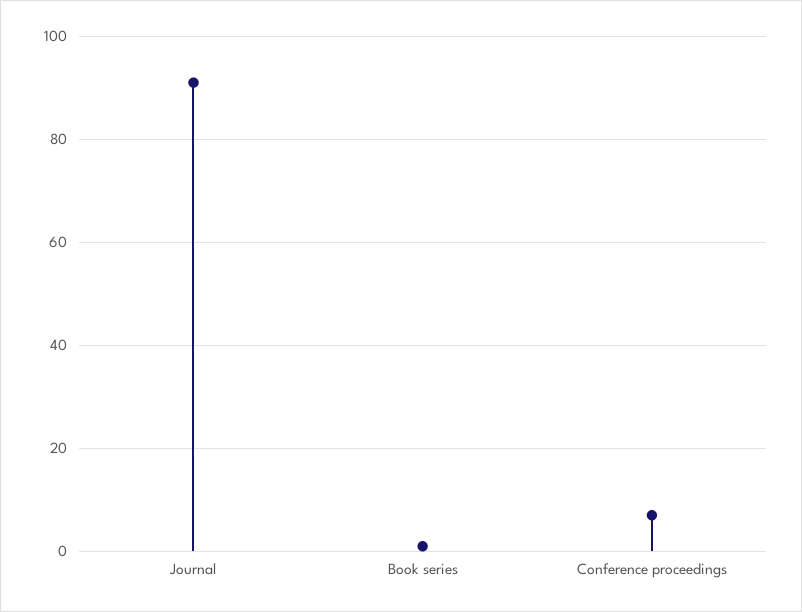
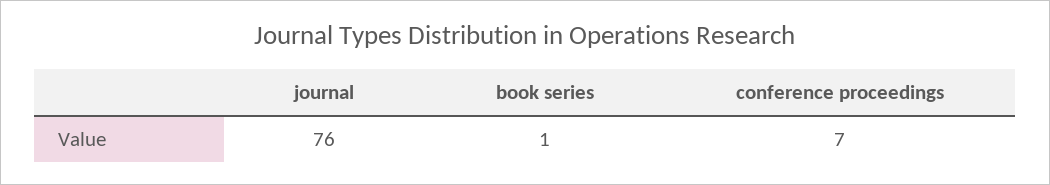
  {
-   "Journal": 90,
+   "Journal": 76,
    "Book series": 1,
    "Conference proceedings": 7
  }

